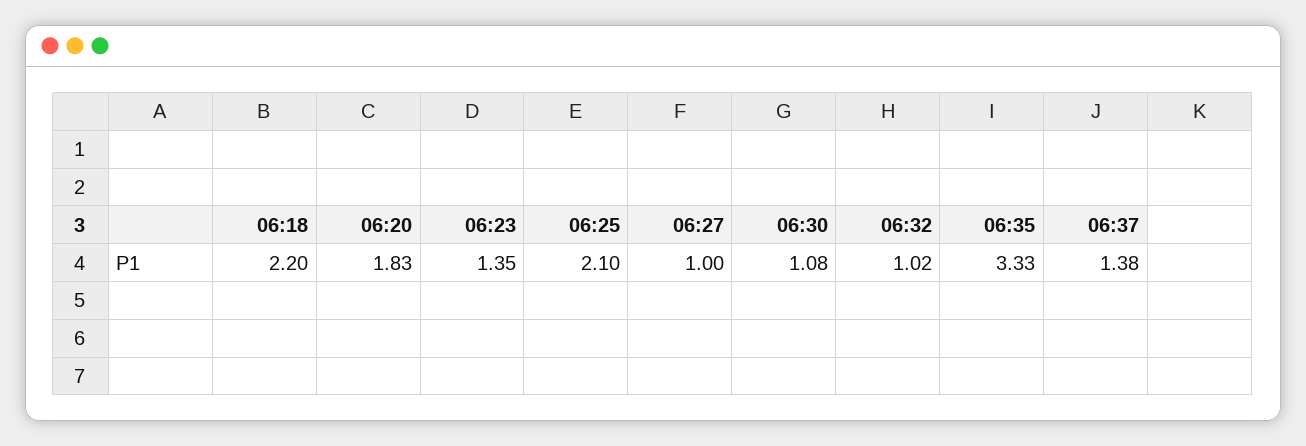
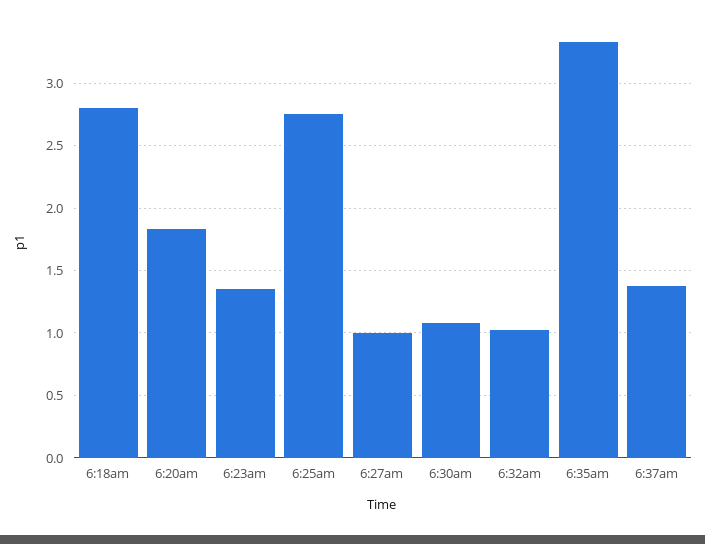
  {
-   "06:18": 2.2,
+   "06:18": 2.8,
    "06:20": 1.83,
    "06:23": 1.35,
-   "06:25": 2.1,
+   "06:25": 2.75,
    "06:27": 1,
    "06:30": 1.08,
    "06:32": 1.02,
    "06:35": 3.33,
    "06:37": 1.38
  }

